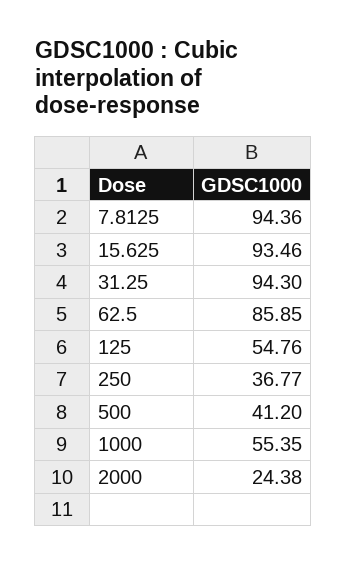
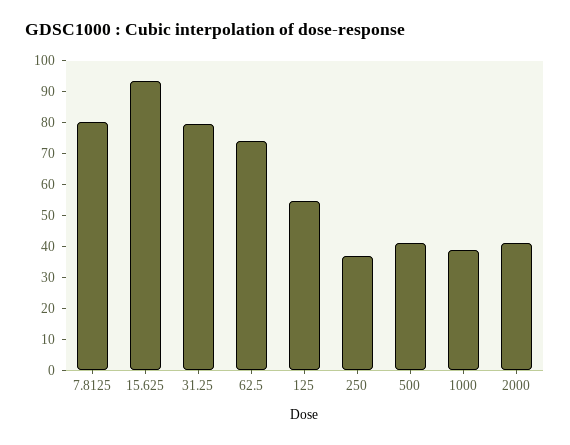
  {
-   "7.8125": 94.36,
+   "7.8125": 80,
    "15.625": 93.46,
-   "31.25": 94.3,
+   "31.25": 80,
-   "62.5": 85.85,
+   "62.5": 75,
    "125": 54.76,
    "250": 36.77,
    "500": 41.2,
-   "1000": 55.35,
+   "1000": 40,
-   "2000": 24.38
+   "2000": 40
  }

